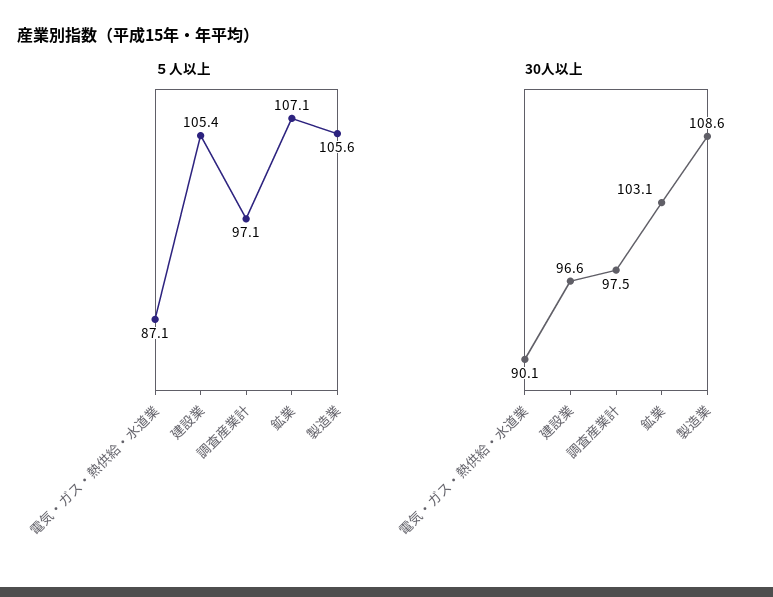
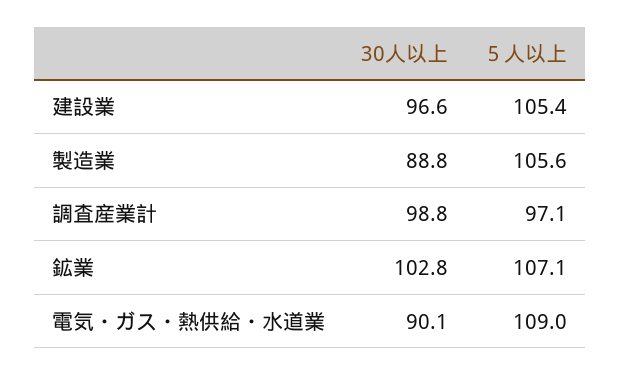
  {
    "５人以上": {
-     "電気・ガス・熱供給・水道業": 87.1,
+     "電気・ガス・熱供給・水道業": 109,
      "建設業": 105.4,
      "調査産業計": 97.1,
      "鉱業": 107.1,
      "製造業": 105.6
    },
    "30人以上": {
      "電気・ガス・熱供給・水道業": 90.1,
      "建設業": 96.6,
-     "調査産業計": 97.5,
+     "調査産業計": 98.8,
-     "鉱業": 103.1,
+     "鉱業": 102.8,
-     "製造業": 108.6
+     "製造業": 88.8
    }
  }

